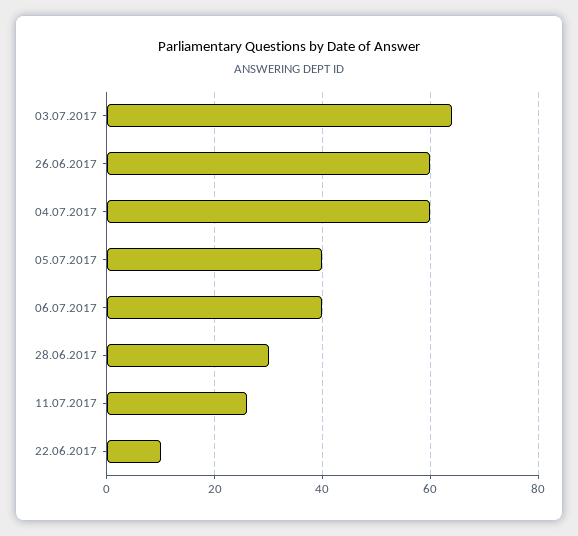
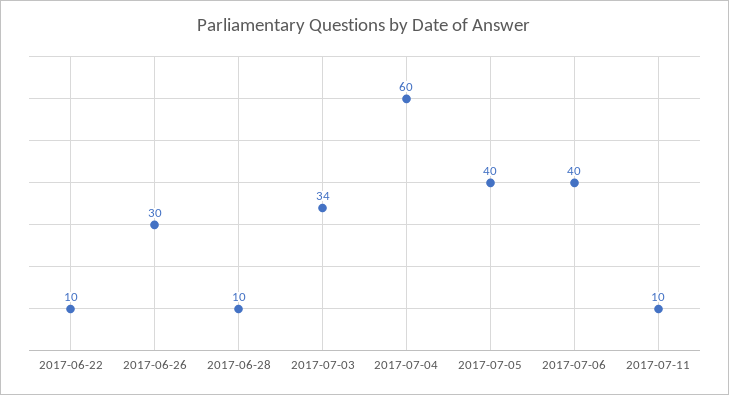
  {
-   "03.07.2017": 65,
+   "03.07.2017": 34,
-   "26.06.2017": 60,
+   "26.06.2017": 30,
    "04.07.2017": 60,
    "05.07.2017": 40,
    "06.07.2017": 40,
-   "28.06.2017": 30,
+   "28.06.2017": 10,
-   "11.07.2017": 25,
+   "11.07.2017": 10,
    "22.06.2017": 10
  }

